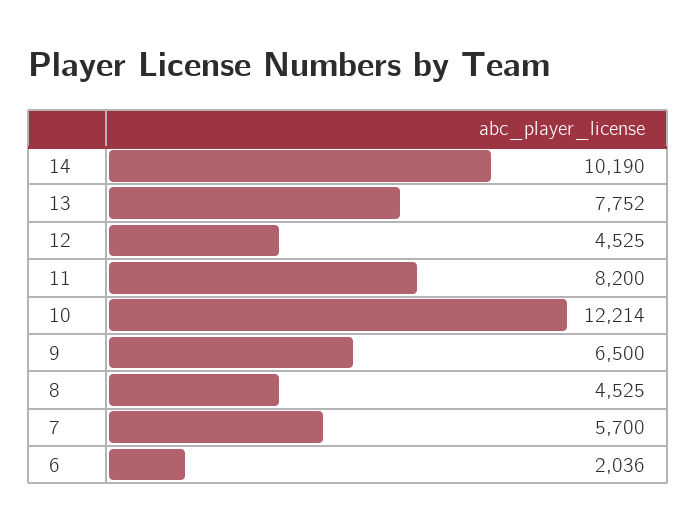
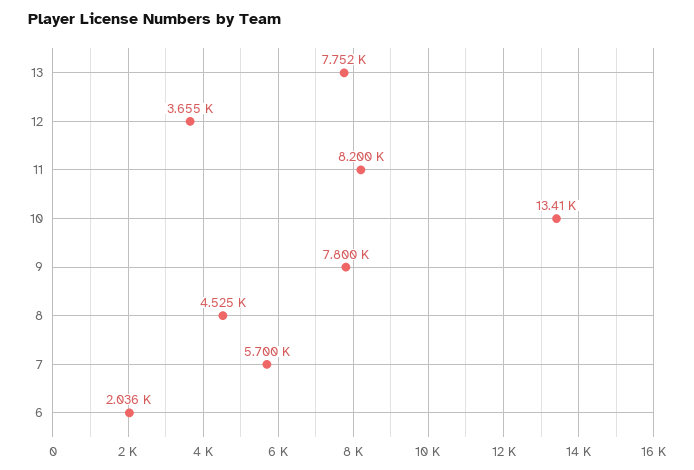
  {
-   "14": 10190,
    "13": 7752,
-   "12": 4525,
+   "12": 3655,
    "11": 8200,
-   "10": 12214,
+   "10": 13410,
-   "9": 6500,
+   "9": 7800,
    "8": 4525,
    "7": 5700,
    "6": 2036
  }

